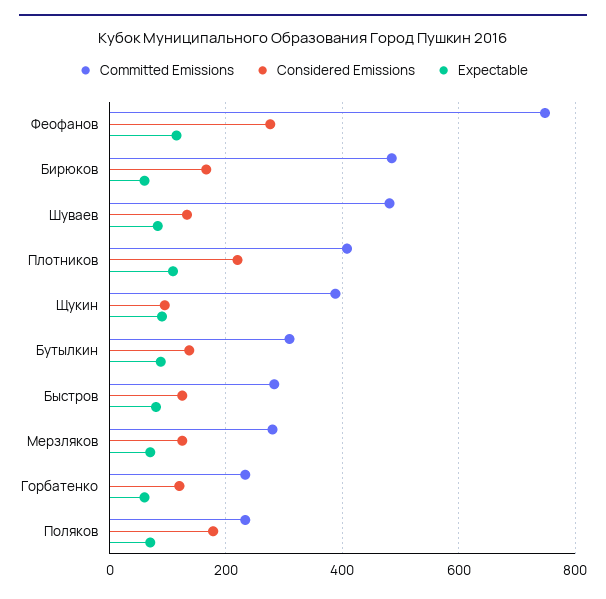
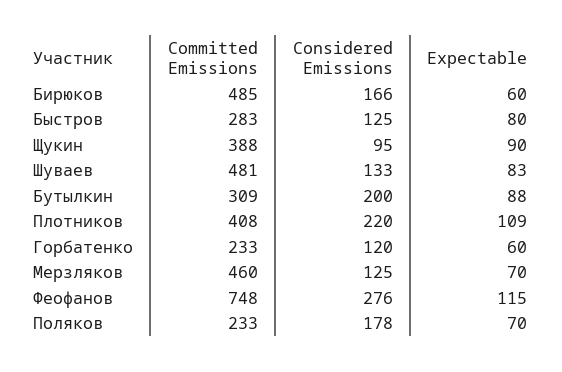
  {
    "Committed Emissions": {
      "Феофанов": 748,
      "Бирюков": 485,
      "Шуваев": 481,
      "Плотников": 408,
      "Щукин": 388,
      "Бутылкин": 309,
      "Быстров": 283,
-     "Мерзляков": 280,
+     "Мерзляков": 460,
      "Горбатенко": 233,
      "Поляков": 233
    },
    "Considered Emissions": {
      "Феофанов": 276,
      "Бирюков": 166,
      "Шуваев": 133,
      "Плотников": 220,
      "Щукин": 95,
-     "Бутылкин": 140,
+     "Бутылкин": 200,
      "Быстров": 125,
      "Мерзляков": 125,
      "Горбатенко": 120,
      "Поляков": 178
    },
    "Expectable": {
      "Феофанов": 115,
      "Бирюков": 60,
      "Шуваев": 83,
      "Плотников": 109,
      "Щукин": 90,
      "Бутылкин": 88,
      "Быстров": 80,
      "Мерзляков": 70,
      "Горбатенко": 60,
      "Поляков": 70
    }
  }

